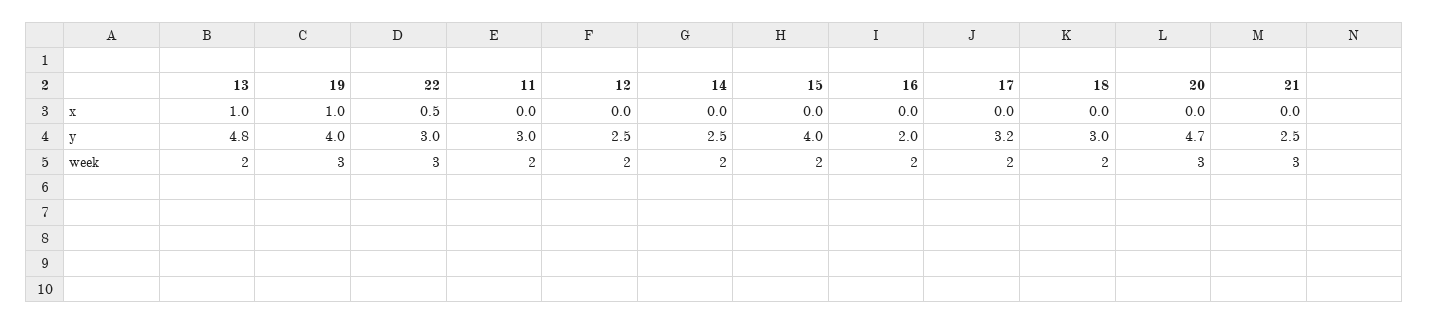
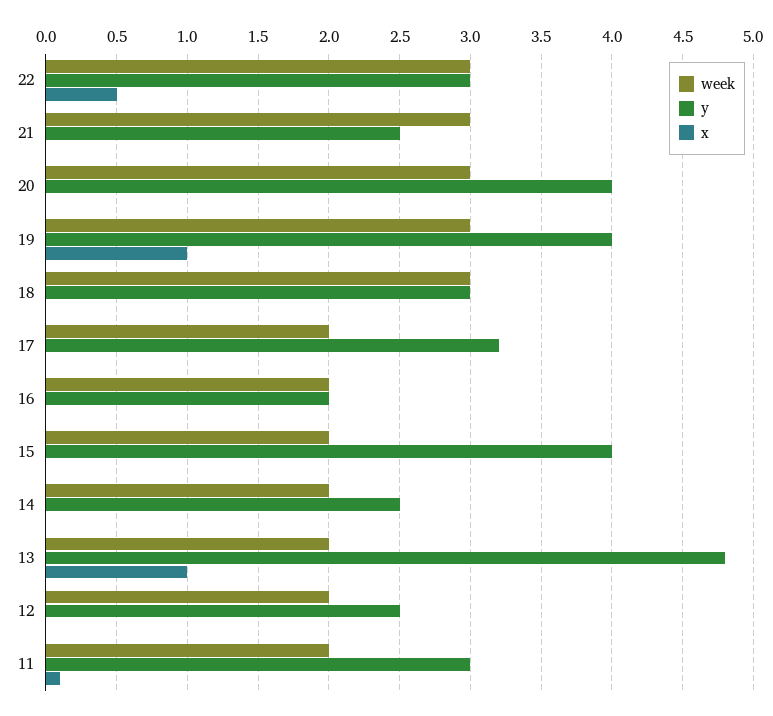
  {
    "x": {
      "13": 1,
      "19": 1,
      "22": 0.5,
-     "11": 0,
+     "11": 0.1,
      "12": 0,
      "14": 0,
      "15": 0,
      "16": 0,
      "17": 0,
      "18": 0,
      "20": 0,
      "21": 0
    },
    "y": {
      "13": 4.8,
      "19": 4,
      "22": 3,
      "11": 3,
      "12": 2.5,
      "14": 2.5,
      "15": 4,
      "16": 2,
      "17": 3.2,
      "18": 3,
-     "20": 4.7,
+     "20": 4,
      "21": 2.5
    },
    "week": {
      "13": 2,
      "19": 3,
      "22": 3,
      "11": 2,
      "12": 2,
      "14": 2,
      "15": 2,
      "16": 2,
      "17": 2,
-     "18": 2,
+     "18": 3,
      "20": 3,
      "21": 3
    }
  }

